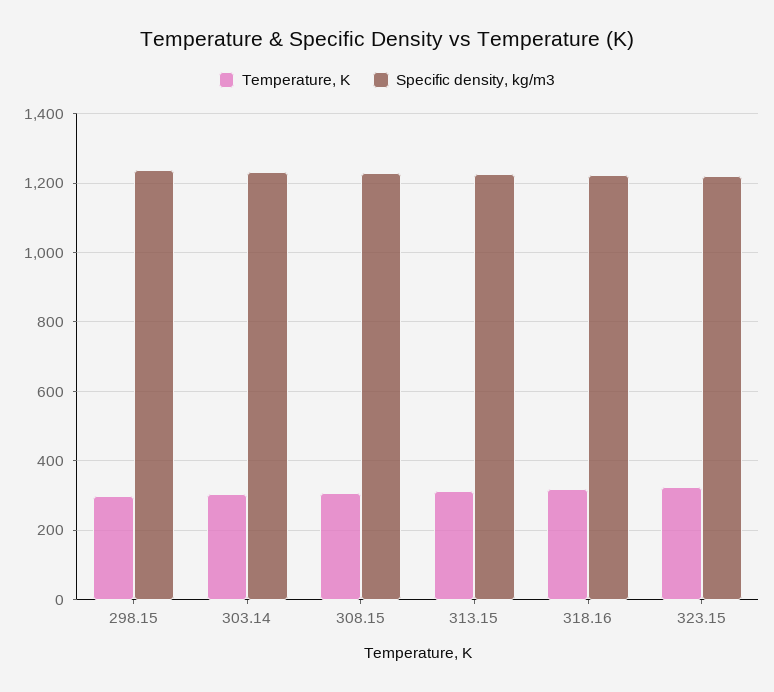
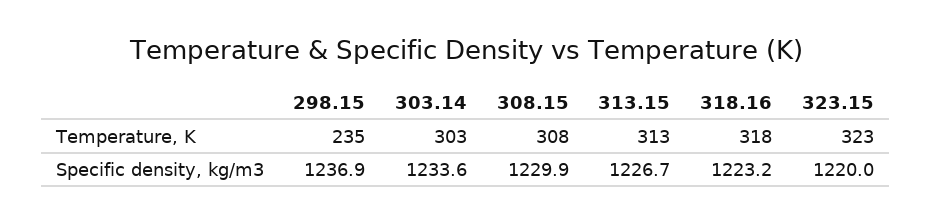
  {
    "Temperature, K": {
-     "298.15": 300,
+     "298.15": 235,
      "303.14": 303,
      "308.15": 308,
      "313.15": 313,
      "318.16": 318,
      "323.15": 323
    },
    "Specific density, kg/m3": {
      "298.15": 1236.9,
      "303.14": 1233.6,
      "308.15": 1229.9,
      "313.15": 1226.7,
      "318.16": 1223.2,
      "323.15": 1220
    }
  }

